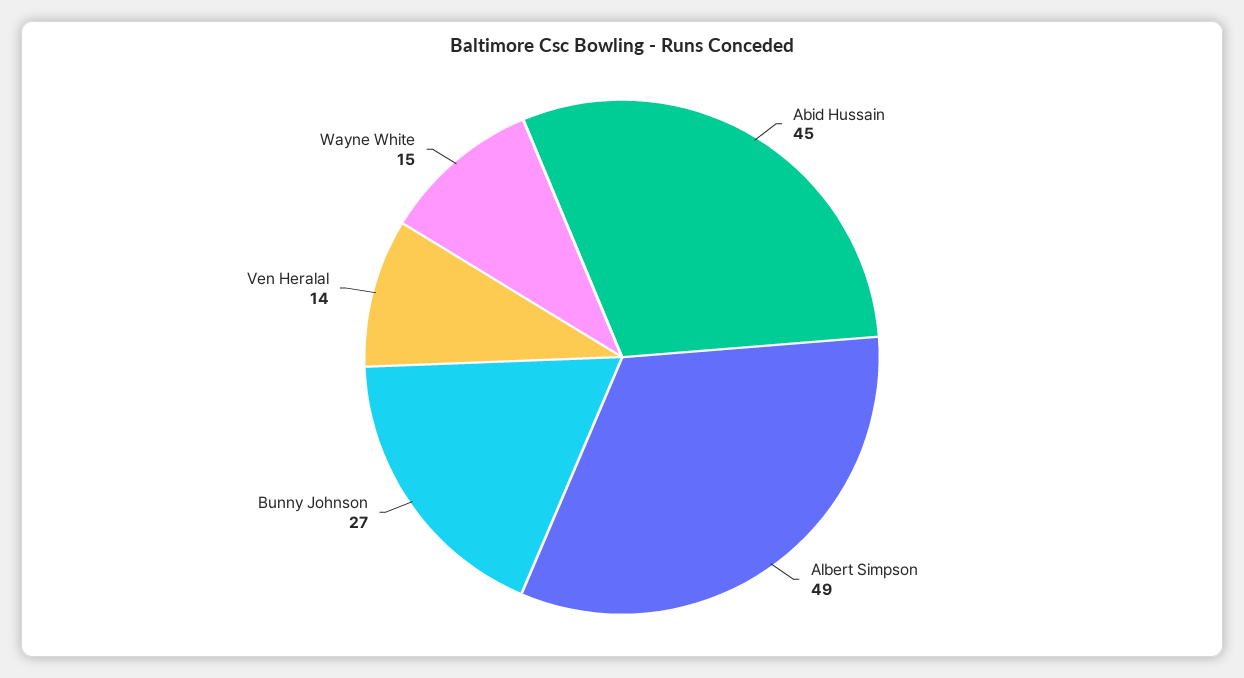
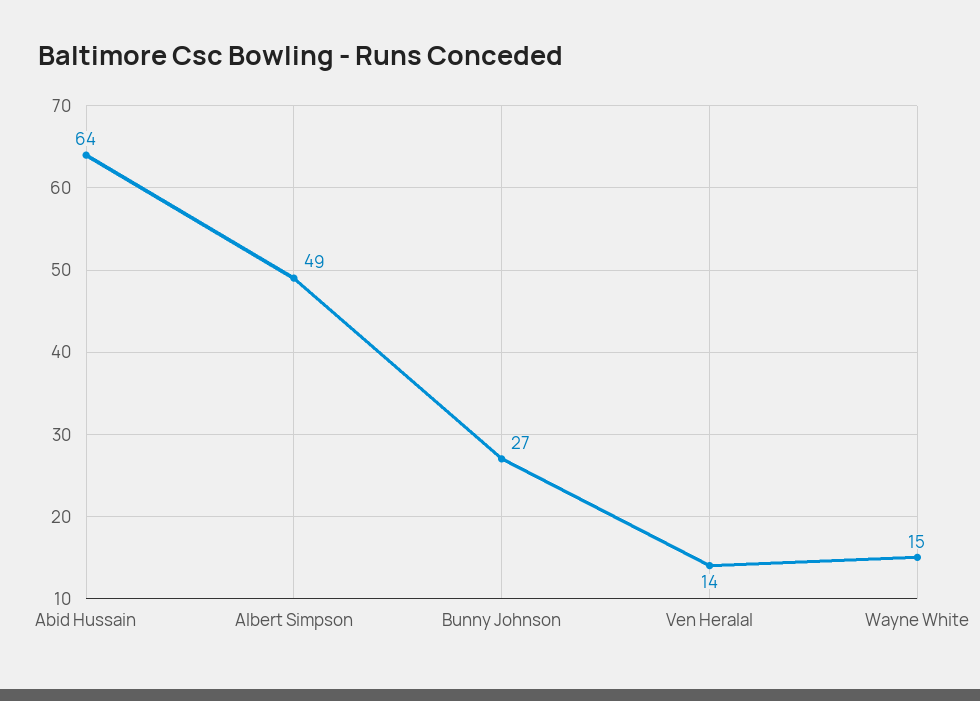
  {
-   "Abid Hussain": 45,
+   "Abid Hussain": 64,
    "Albert Simpson": 49,
    "Bunny Johnson": 27,
    "Ven Heralal": 14,
    "Wayne White": 15
  }

